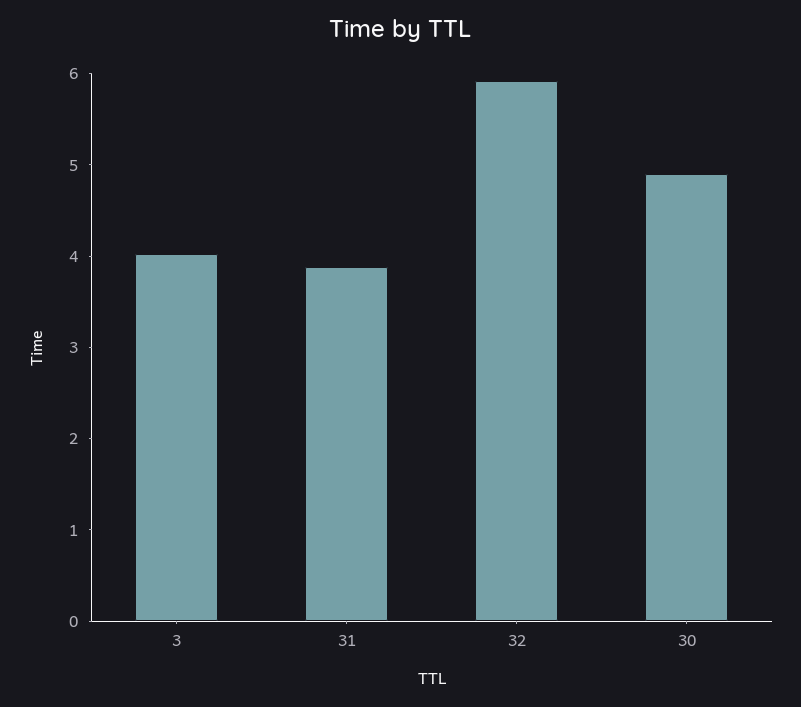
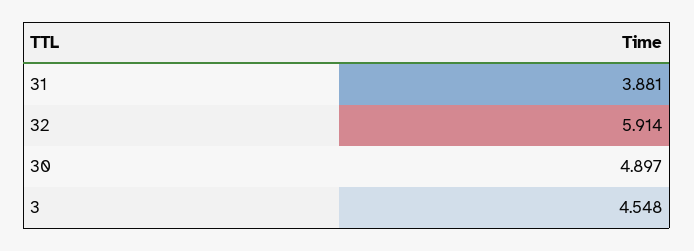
  {
-   "3": 4,
+   "3": 4.548,
    "31": 3.881,
    "32": 5.914,
    "30": 4.897
  }

